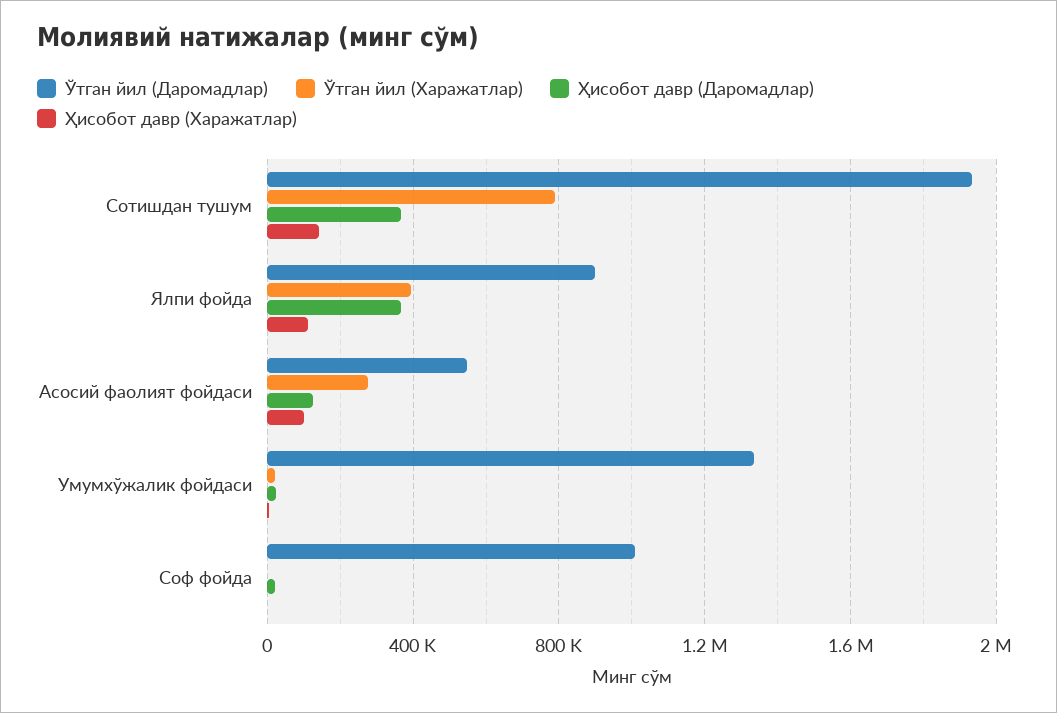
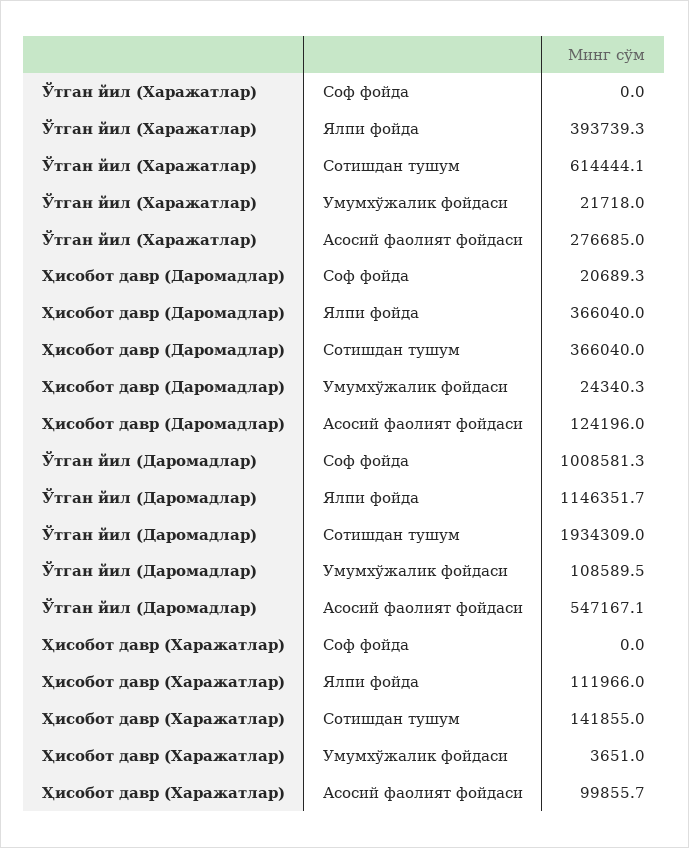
  {
    "Ўтган йил (Даромадлар)": {
      "Сотишдан тушум": 1934309,
-     "Ялпи фойда": 900000,
+     "Ялпи фойда": 1146351.7,
      "Асосий фаолият фойдаси": 547167.1,
-     "Умумхўжалик фойдаси": 1350000,
+     "Умумхўжалик фойдаси": 108589.5,
      "Соф фойда": 1008581.3
    },
    "Ўтган йил (Харажатлар)": {
-     "Сотишдан тушум": 800000,
+     "Сотишдан тушум": 614444.1,
      "Ялпи фойда": 393739.3,
      "Асосий фаолият фойдаси": 276685,
      "Умумхўжалик фойдаси": 21718,
      "Соф фойда": 0
    },
    "Ҳисобот давр (Даромадлар)": {
      "Сотишдан тушум": 366040,
      "Ялпи фойда": 366040,
      "Асосий фаолият фойдаси": 124196,
      "Умумхўжалик фойдаси": 24340.3,
      "Соф фойда": 20689.3
    },
    "Ҳисобот давр (Харажатлар)": {
      "Сотишдан тушум": 141855,
      "Ялпи фойда": 111966,
      "Асосий фаолият фойдаси": 99855.7,
      "Умумхўжалик фойдаси": 3651,
      "Соф фойда": 0
    }
  }

